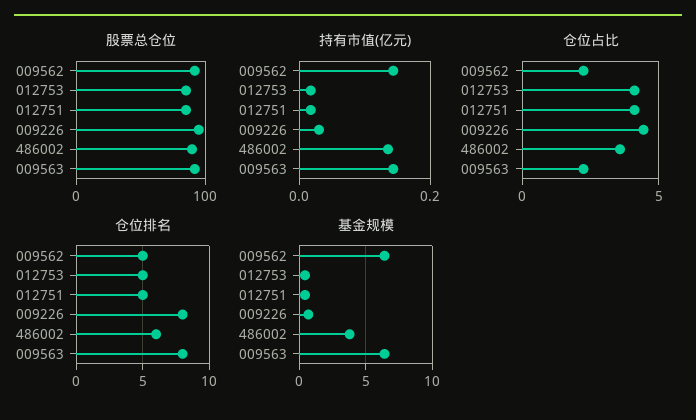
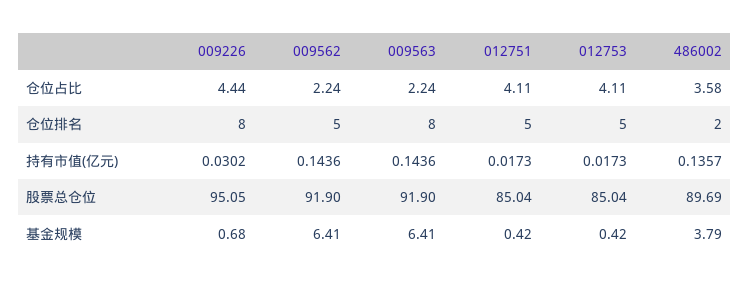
  {
    "股票总仓位": {
      "009562": 91.9,
      "012753": 85.04,
      "012751": 85.04,
      "009226": 95.05,
      "486002": 89.69,
      "009563": 91.9
    },
    "持有市值(亿元)": {
      "009562": 0.1436,
      "012753": 0.0173,
      "012751": 0.0173,
      "009226": 0.0302,
      "486002": 0.1357,
      "009563": 0.1436
    },
    "仓位占比": {
      "009562": 2.24,
      "012753": 4.11,
      "012751": 4.11,
      "009226": 4.44,
      "486002": 3.58,
      "009563": 2.24
    },
    "仓位排名": {
      "009562": 5,
      "012753": 5,
      "012751": 5,
      "009226": 8,
-     "486002": 6,
+     "486002": 2,
      "009563": 8
    },
    "基金规模": {
      "009562": 6.41,
      "012753": 0.42,
      "012751": 0.42,
      "009226": 0.68,
      "486002": 3.79,
      "009563": 6.41
    }
  }

